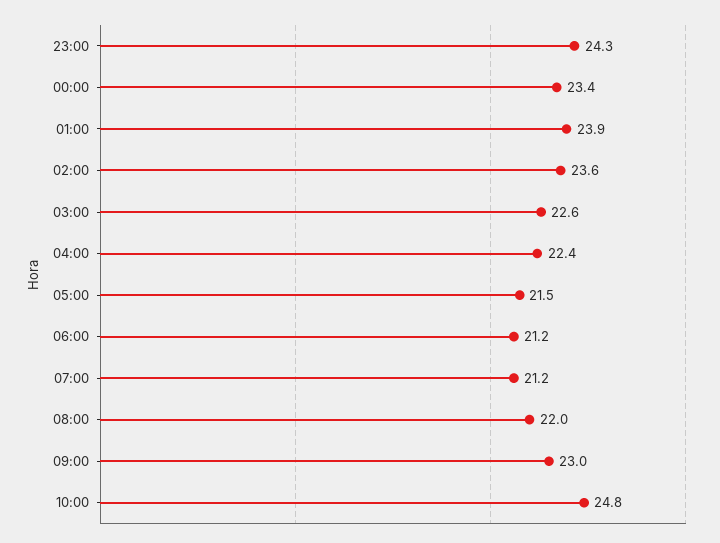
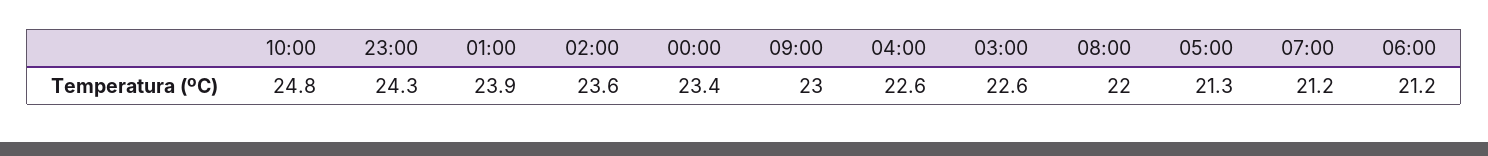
  {
    "23:00": 24.3,
    "00:00": 23.4,
    "01:00": 23.9,
    "02:00": 23.6,
    "03:00": 22.6,
-   "04:00": 22.4,
+   "04:00": 22.6,
-   "05:00": 21.5,
+   "05:00": 21.3,
    "06:00": 21.2,
    "07:00": 21.2,
    "08:00": 22,
    "09:00": 23,
    "10:00": 24.8
  }

